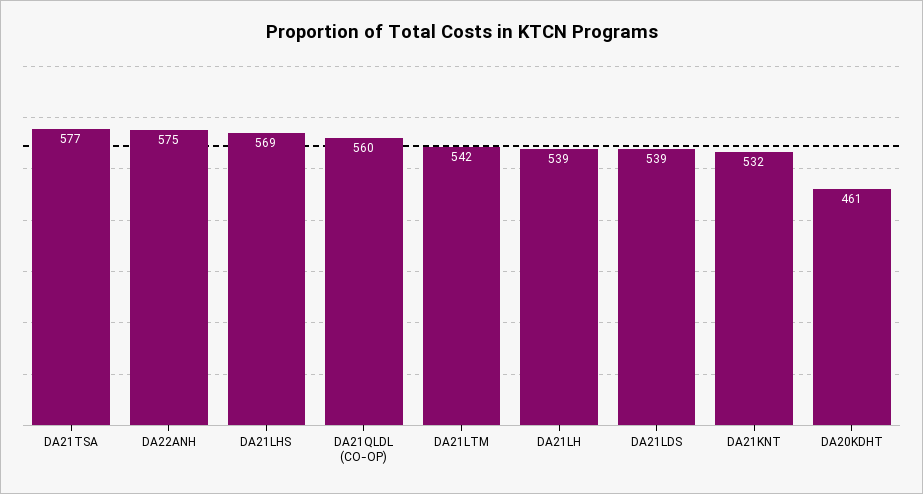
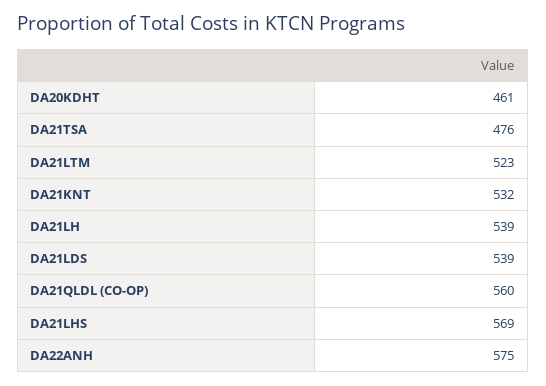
  {
-   "DA21TSA": 577,
+   "DA21TSA": 476,
    "DA22ANH": 575,
    "DA21LHS": 569,
    "DA21QLDL (CO-OP)": 560,
-   "DA21LTM": 542,
+   "DA21LTM": 523,
    "DA21LH": 539,
    "DA21LDS": 539,
    "DA21KNT": 532,
    "DA20KDHT": 461
  }

